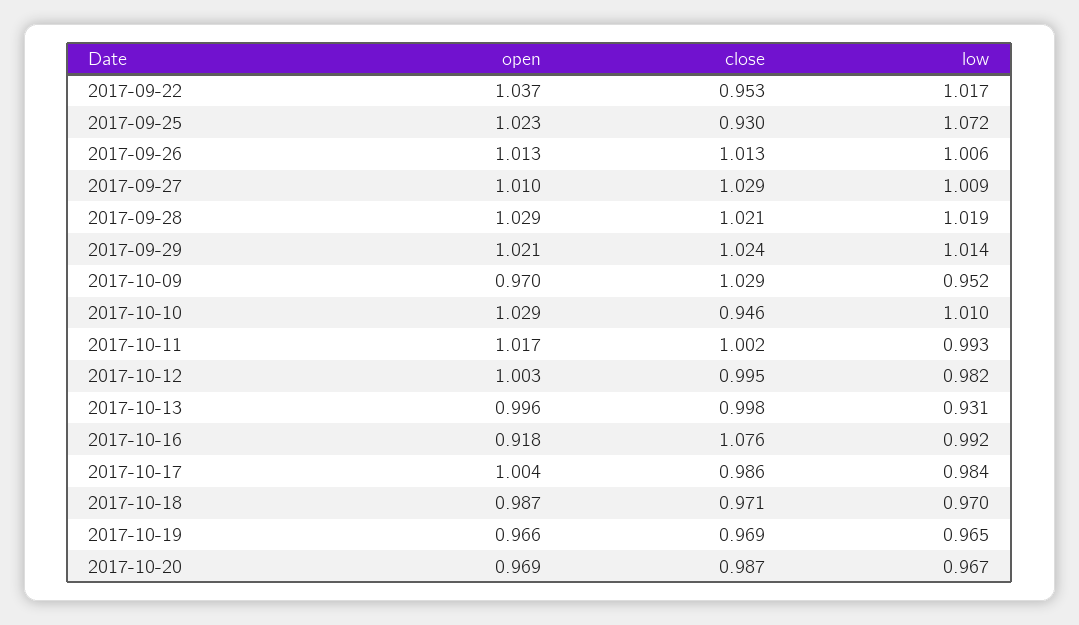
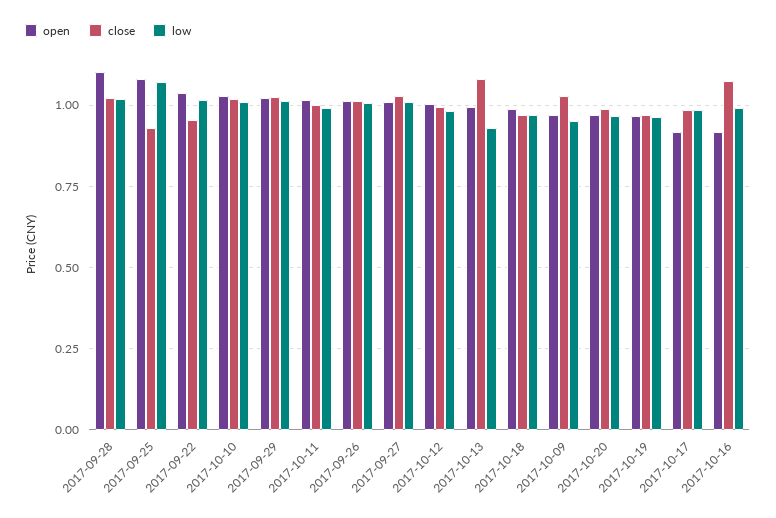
  {
    "open": {
      "2017-09-22": 1.037,
-     "2017-09-25": 1.023,
+     "2017-09-25": 1.075,
      "2017-09-26": 1.013,
      "2017-09-27": 1.01,
-     "2017-09-28": 1.029,
+     "2017-09-28": 1.1,
      "2017-09-29": 1.021,
      "2017-10-09": 0.97,
      "2017-10-10": 1.029,
      "2017-10-11": 1.017,
      "2017-10-12": 1.003,
      "2017-10-13": 0.996,
      "2017-10-16": 0.918,
-     "2017-10-17": 1.004,
+     "2017-10-17": 0.925,
      "2017-10-18": 0.987,
      "2017-10-19": 0.966,
      "2017-10-20": 0.969
    },
    "close": {
      "2017-09-22": 0.953,
      "2017-09-25": 0.93,
      "2017-09-26": 1.013,
      "2017-09-27": 1.029,
      "2017-09-28": 1.021,
      "2017-09-29": 1.024,
      "2017-10-09": 1.029,
-     "2017-10-10": 0.946,
+     "2017-10-10": 1.025,
      "2017-10-11": 1.002,
      "2017-10-12": 0.995,
-     "2017-10-13": 0.998,
+     "2017-10-13": 1.075,
      "2017-10-16": 1.076,
      "2017-10-17": 0.986,
      "2017-10-18": 0.971,
      "2017-10-19": 0.969,
      "2017-10-20": 0.987
    },
    "low": {
      "2017-09-22": 1.017,
      "2017-09-25": 1.072,
      "2017-09-26": 1.006,
      "2017-09-27": 1.009,
      "2017-09-28": 1.019,
      "2017-09-29": 1.014,
      "2017-10-09": 0.952,
      "2017-10-10": 1.01,
      "2017-10-11": 0.993,
      "2017-10-12": 0.982,
      "2017-10-13": 0.931,
      "2017-10-16": 0.992,
      "2017-10-17": 0.984,
      "2017-10-18": 0.97,
      "2017-10-19": 0.965,
      "2017-10-20": 0.967
    }
  }

